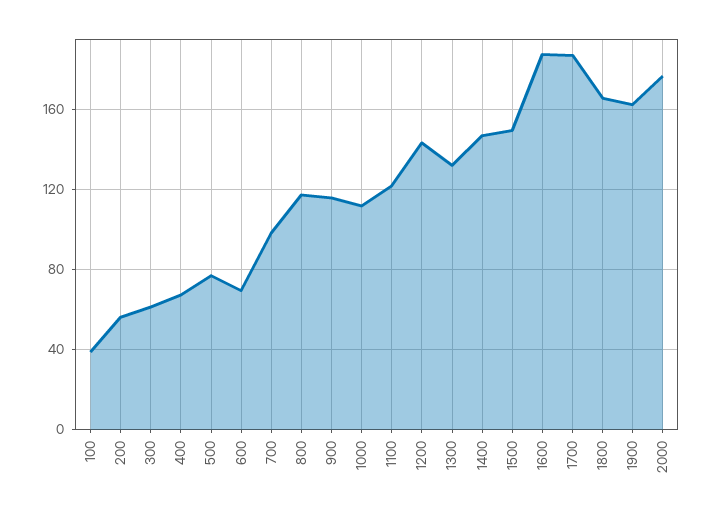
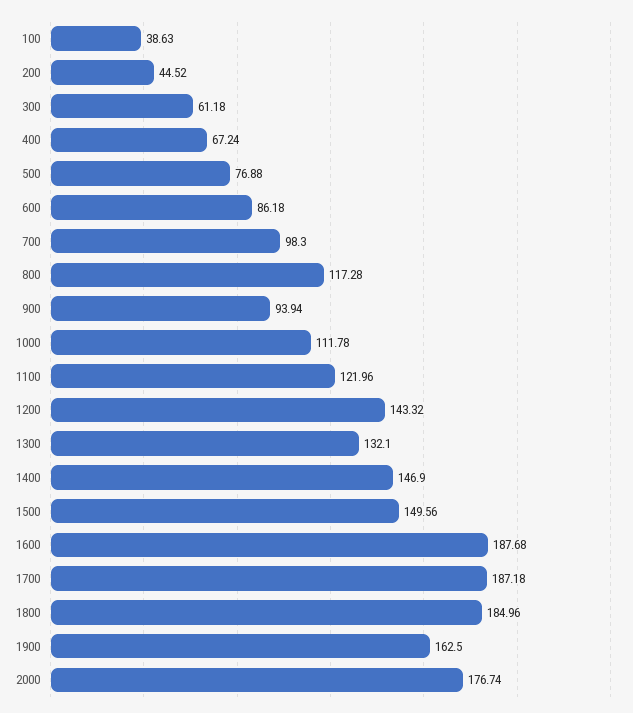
  {
    "100": 38.63,
-   "200": 55,
+   "200": 44.52,
    "300": 61.18,
    "400": 67.24,
    "500": 76.88,
-   "600": 70,
+   "600": 86.18,
    "700": 98.3,
    "800": 117.28,
-   "900": 115,
+   "900": 93.94,
    "1000": 111.78,
    "1100": 121.96,
    "1200": 143.32,
    "1300": 132.1,
    "1400": 146.9,
    "1500": 149.56,
    "1600": 187.68,
    "1700": 187.18,
-   "1800": 165,
+   "1800": 184.96,
    "1900": 162.5,
    "2000": 176.74
  }

